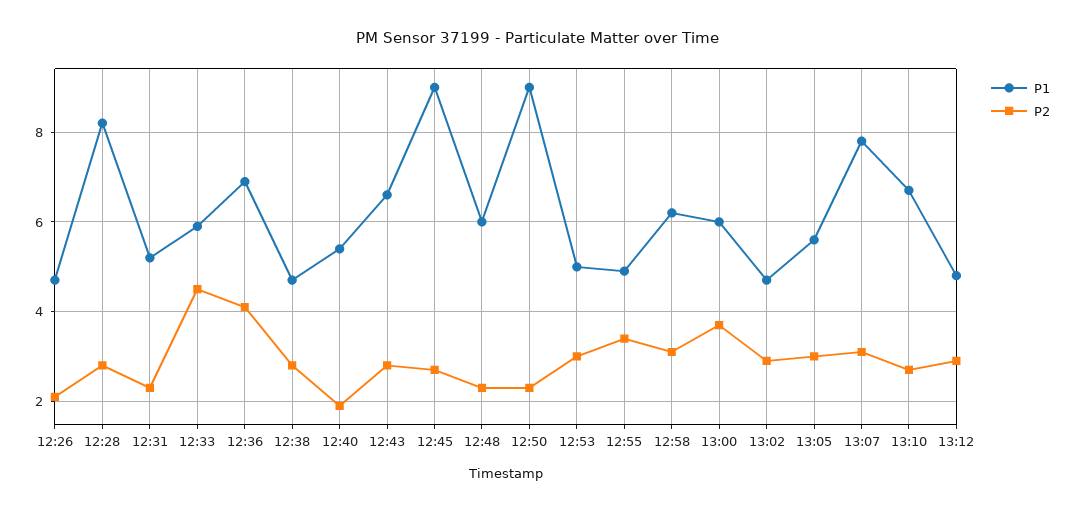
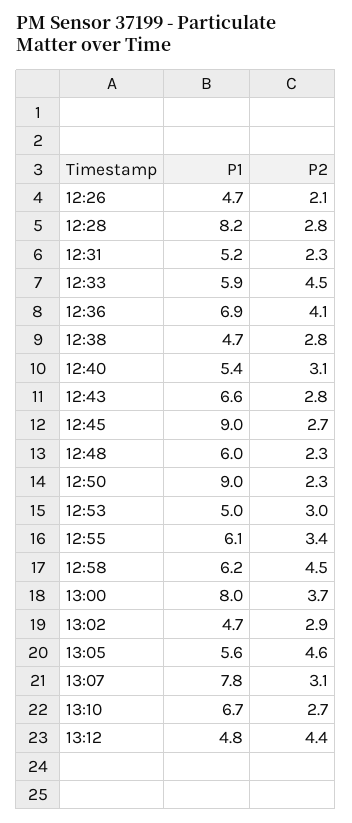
  {
    "P1": {
      "12:26": 4.7,
      "12:28": 8.2,
      "12:31": 5.2,
      "12:33": 5.9,
      "12:36": 6.9,
      "12:38": 4.7,
      "12:40": 5.4,
      "12:43": 6.6,
      "12:45": 9,
      "12:48": 6,
      "12:50": 9,
      "12:53": 5,
-     "12:55": 5,
+     "12:55": 6.1,
      "12:58": 6.2,
-     "13:00": 6,
+     "13:00": 8,
      "13:02": 4.7,
      "13:05": 5.6,
      "13:07": 7.8,
      "13:10": 6.7,
      "13:12": 4.8
    },
    "P2": {
      "12:26": 2.1,
      "12:28": 2.8,
      "12:31": 2.3,
      "12:33": 4.5,
      "12:36": 4.1,
      "12:38": 2.8,
-     "12:40": 2,
+     "12:40": 3.1,
      "12:43": 2.8,
      "12:45": 2.7,
      "12:48": 2.3,
      "12:50": 2.3,
      "12:53": 3,
      "12:55": 3.4,
-     "12:58": 3,
+     "12:58": 4.5,
      "13:00": 3.7,
      "13:02": 2.9,
-     "13:05": 3,
+     "13:05": 4.6,
      "13:07": 3.1,
      "13:10": 2.7,
-     "13:12": 3
+     "13:12": 4.4
    }
  }

